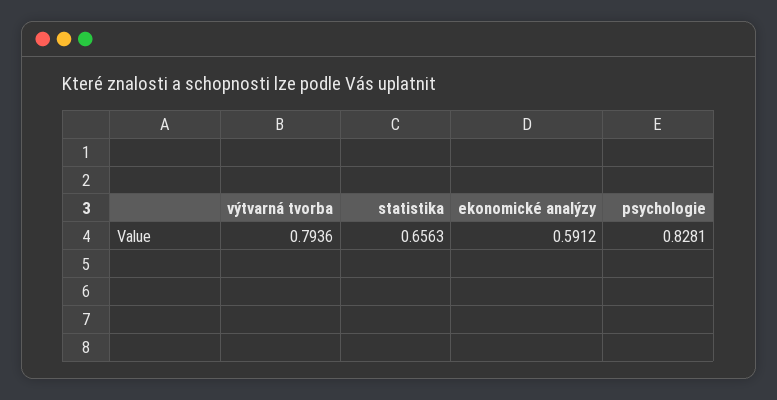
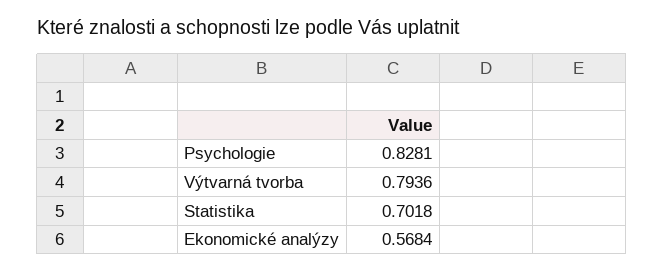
  {
    "výtvarná tvorba": 0.7936,
-   "statistika": 0.6563,
+   "statistika": 0.7018,
-   "ekonomické analýzy": 0.5912,
+   "ekonomické analýzy": 0.5684,
    "psychologie": 0.8281
  }

